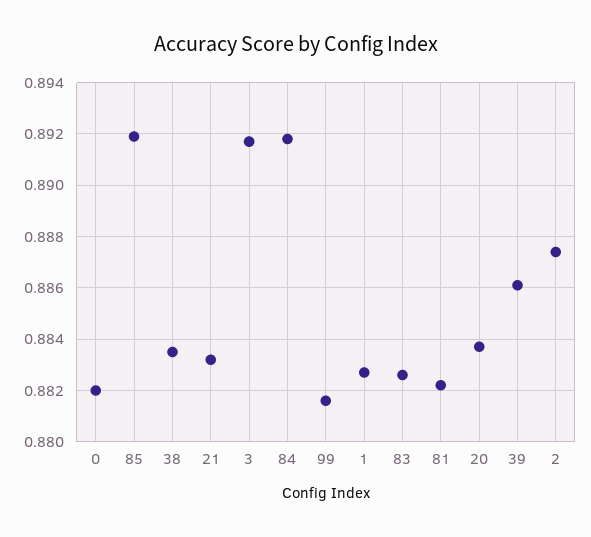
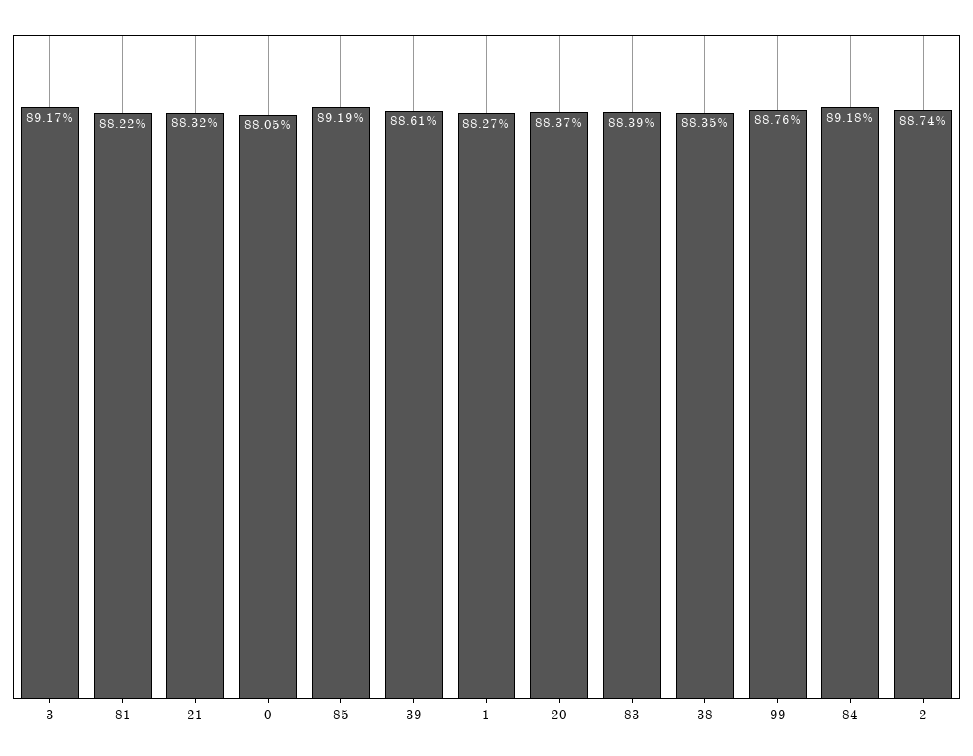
  {
-   "0": 0.882,
+   "0": 0.8805,
    "85": 0.8919,
    "38": 0.8835,
    "21": 0.8832,
    "3": 0.8917,
    "84": 0.8918,
-   "99": 0.8815,
+   "99": 0.8876,
    "1": 0.8827,
-   "83": 0.8825,
+   "83": 0.8839,
    "81": 0.8822,
    "20": 0.8837,
    "39": 0.8861,
    "2": 0.8874
  }

